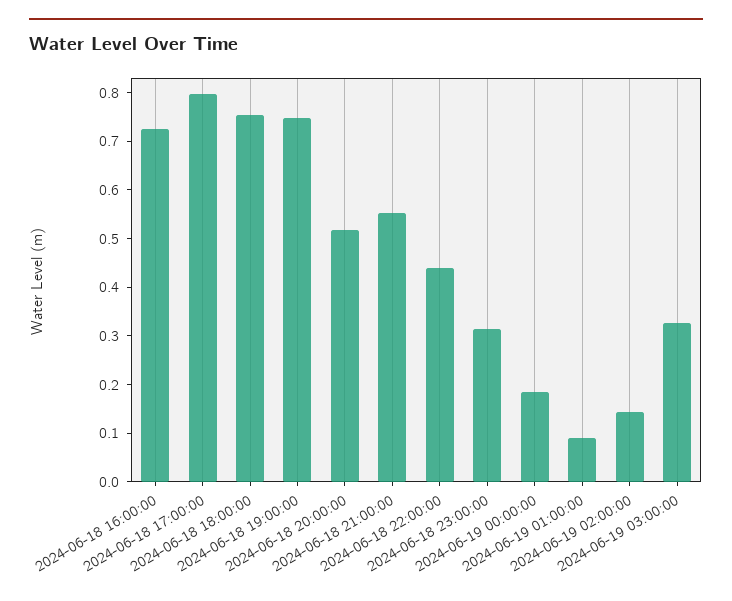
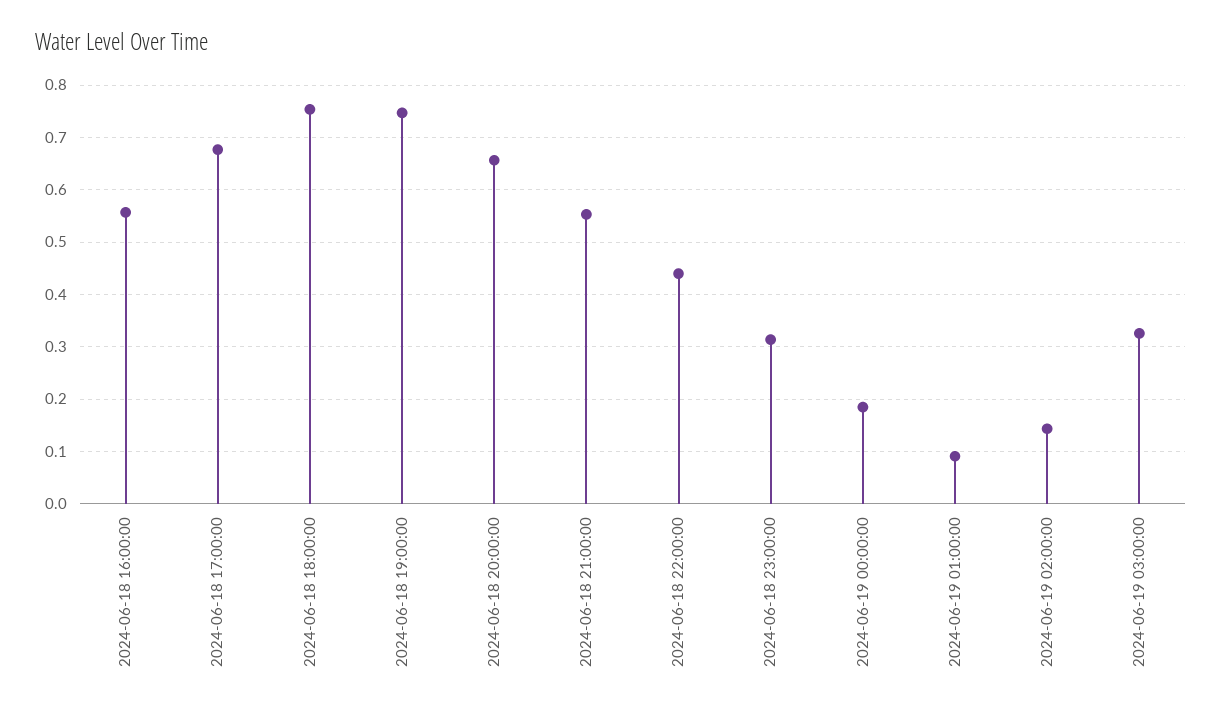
  {
-   "2024-06-18 16:00:00": 0.72,
+   "2024-06-18 16:00:00": 0.56,
-   "2024-06-18 17:00:00": 0.8,
+   "2024-06-18 17:00:00": 0.68,
    "2024-06-18 18:00:00": 0.76,
    "2024-06-18 19:00:00": 0.74,
-   "2024-06-18 20:00:00": 0.52,
+   "2024-06-18 20:00:00": 0.66,
    "2024-06-18 21:00:00": 0.56,
    "2024-06-18 22:00:00": 0.44,
    "2024-06-18 23:00:00": 0.32,
    "2024-06-19 00:00:00": 0.18,
    "2024-06-19 01:00:00": 0.1,
    "2024-06-19 02:00:00": 0.14,
    "2024-06-19 03:00:00": 0.32
  }

